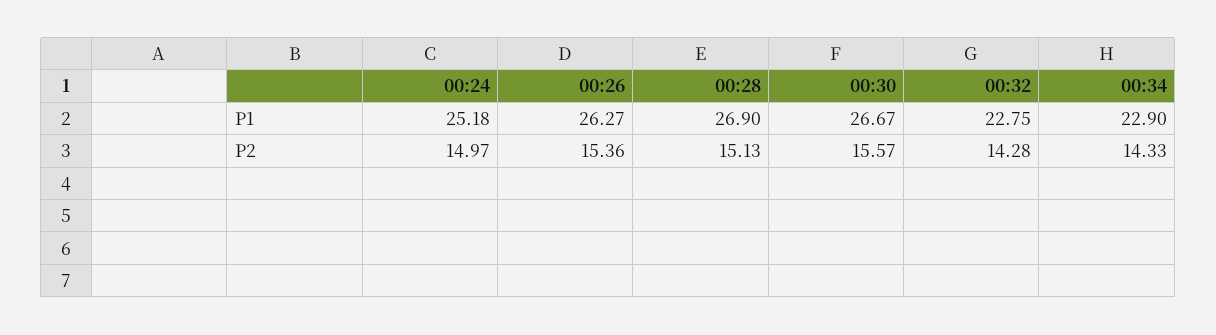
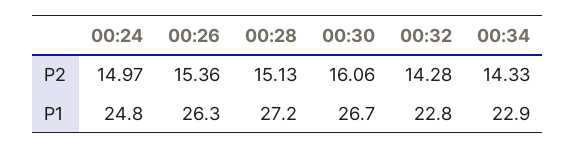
  {
    "00:24": {
-     "P1": 25.18,
+     "P1": 24.8,
      "P2": 14.97
    },
    "00:26": {
      "P1": 26.27,
      "P2": 15.36
    },
    "00:28": {
-     "P1": 26.9,
+     "P1": 27.2,
      "P2": 15.13
    },
    "00:30": {
      "P1": 26.67,
-     "P2": 15.57
+     "P2": 16.06
    },
    "00:32": {
      "P1": 22.75,
      "P2": 14.28
    },
    "00:34": {
      "P1": 22.9,
      "P2": 14.33
    }
  }

